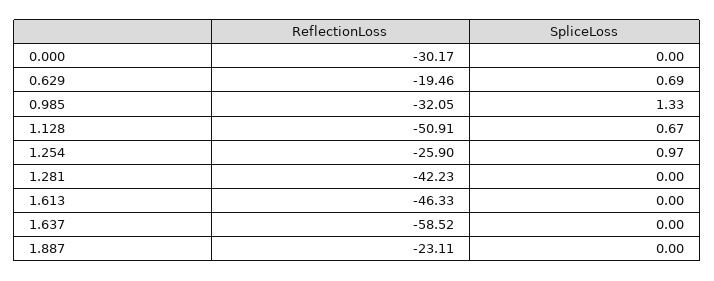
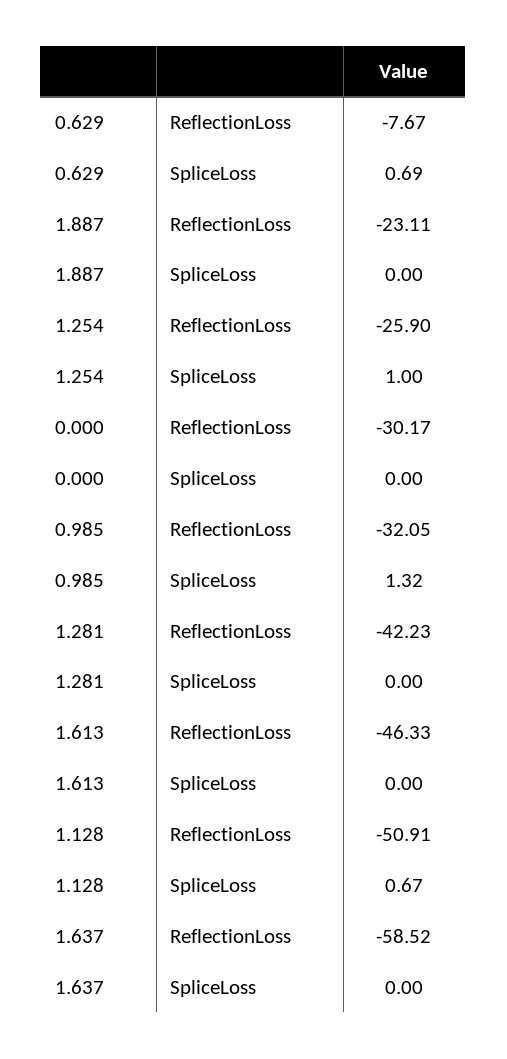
  {
    "ReflectionLoss": {
      "0.000": -30.17,
-     "0.629": -19.46,
+     "0.629": -7.67,
      "0.985": -32.05,
      "1.128": -50.91,
      "1.254": -25.9,
      "1.281": -42.23,
      "1.613": -46.33,
      "1.637": -58.52,
      "1.887": -23.11
    },
    "SpliceLoss": {
      "0.000": 0,
      "0.629": 0.69,
-     "0.985": 1.33,
+     "0.985": 1.32,
      "1.128": 0.67,
-     "1.254": 0.97,
+     "1.254": 1,
      "1.281": 0,
      "1.613": 0,
      "1.637": 0,
      "1.887": 0
    }
  }

